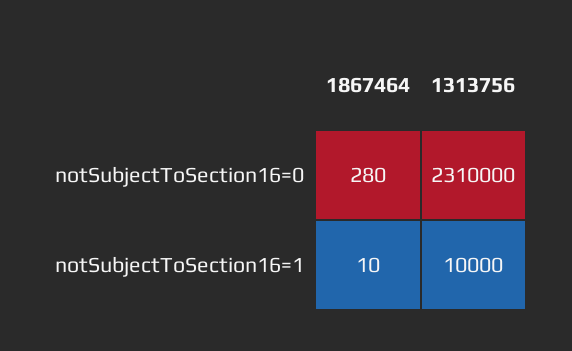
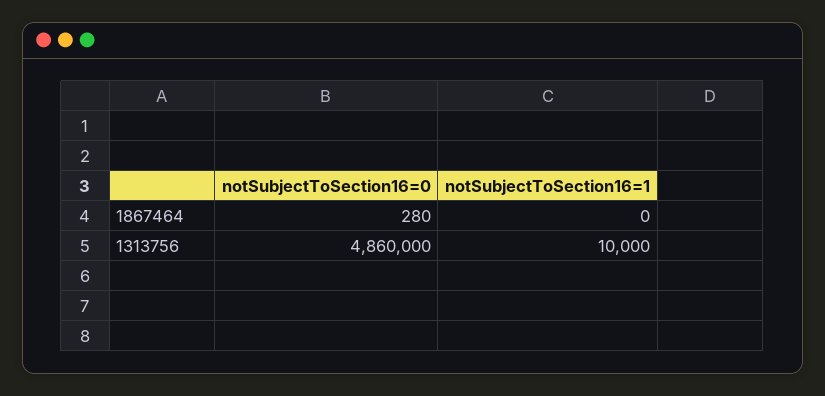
  {
    "1867464": {
      "notSubjectToSection16=0": 280,
-     "notSubjectToSection16=1": 10
+     "notSubjectToSection16=1": 0
    },
    "1313756": {
-     "notSubjectToSection16=0": 2310000,
+     "notSubjectToSection16=0": 4860000,
      "notSubjectToSection16=1": 10000
    }
  }

